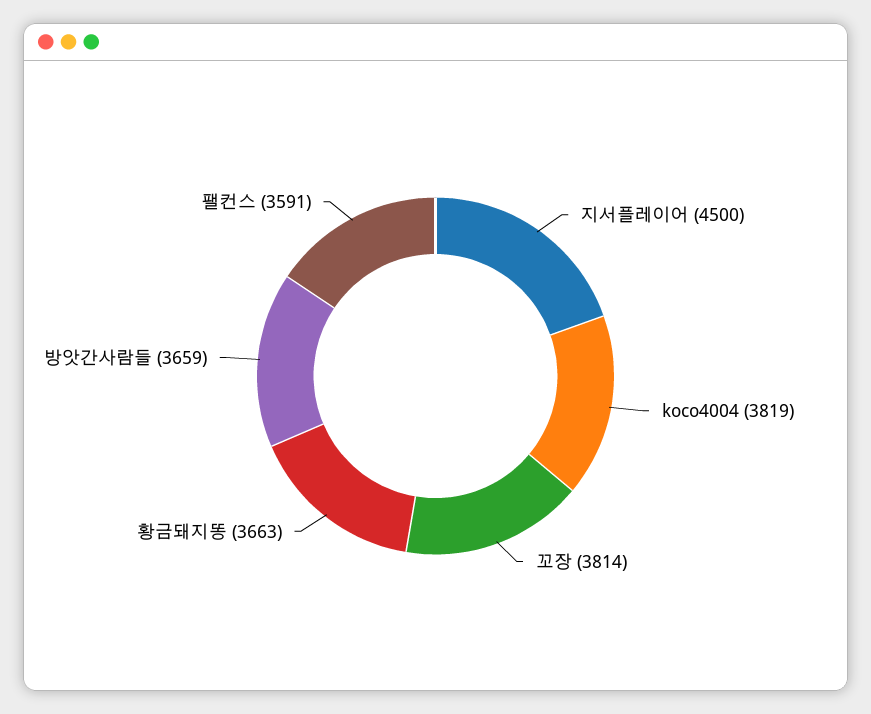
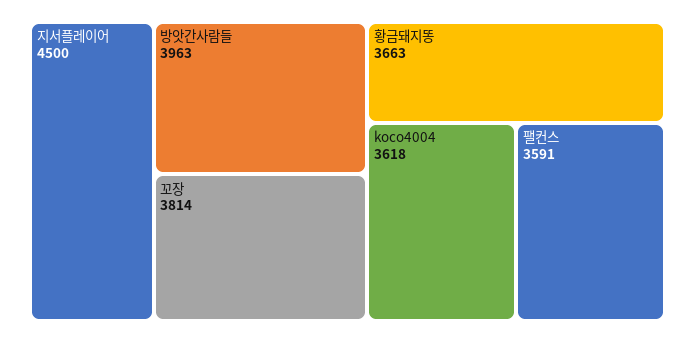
  {
    "지서플레이어": 4500,
-   "koco4004": 3819,
+   "koco4004": 3618,
    "꼬장": 3814,
    "황금돼지똥": 3663,
-   "방앗간사람들": 3659,
+   "방앗간사람들": 3963,
    "팰컨스": 3591
  }

